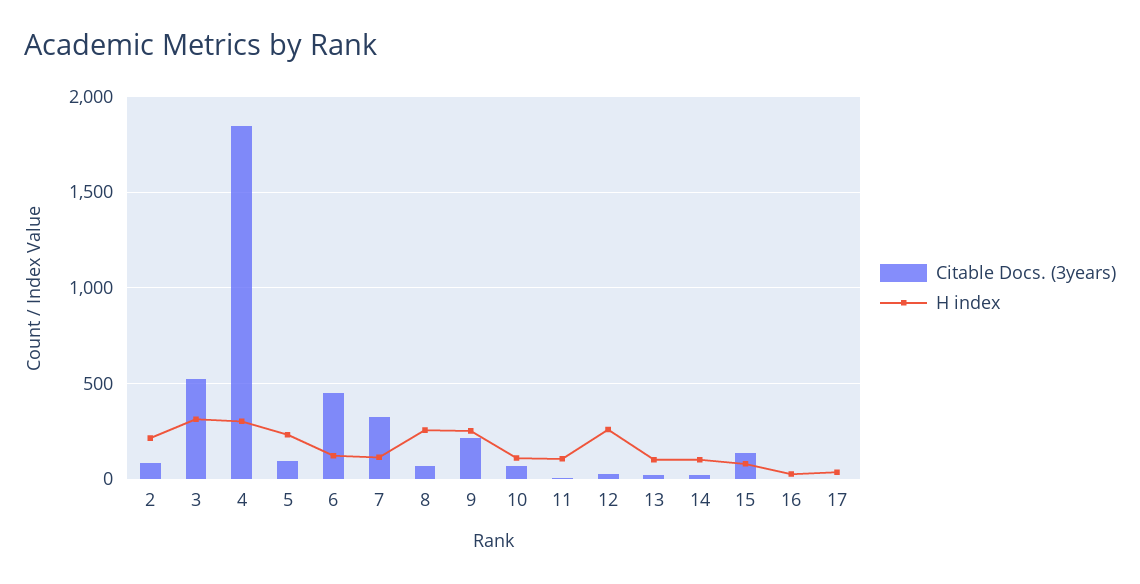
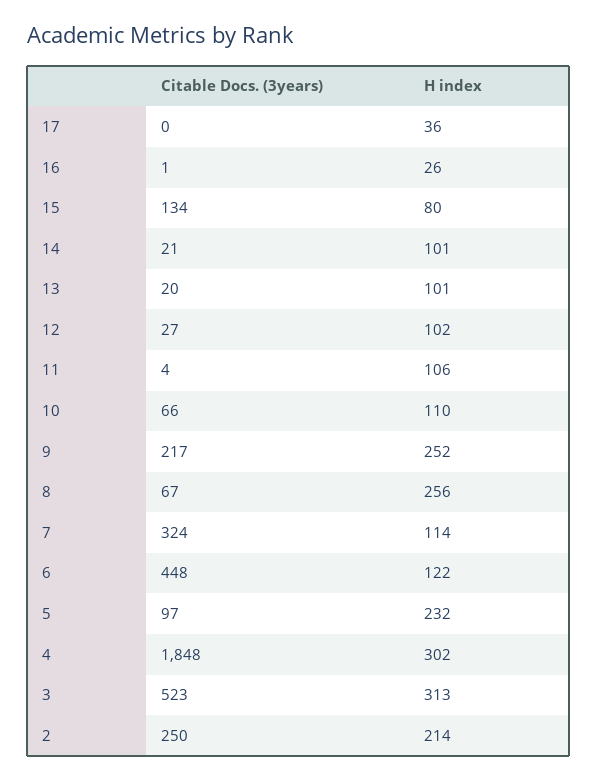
  {
    "Citable Docs. (3years)": {
-     "2": 100,
+     "2": 250,
      "3": 523,
      "4": 1848,
      "5": 97,
      "6": 448,
      "7": 324,
      "8": 67,
      "9": 217,
      "10": 66,
      "11": 4,
      "12": 27,
      "13": 20,
      "14": 21,
      "15": 134,
      "16": 1,
      "17": 0
    },
    "H index": {
      "2": 214,
      "3": 313,
      "4": 302,
      "5": 232,
      "6": 122,
      "7": 114,
      "8": 256,
      "9": 252,
      "10": 110,
      "11": 106,
-     "12": 250,
+     "12": 102,
      "13": 101,
      "14": 101,
      "15": 80,
      "16": 26,
      "17": 36
    }
  }

